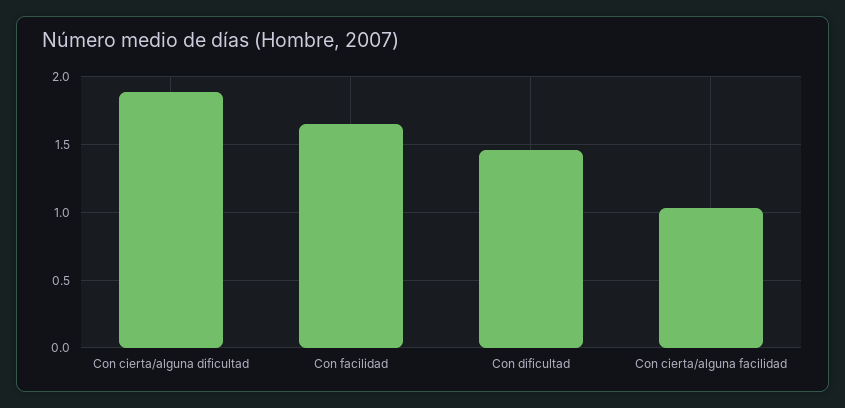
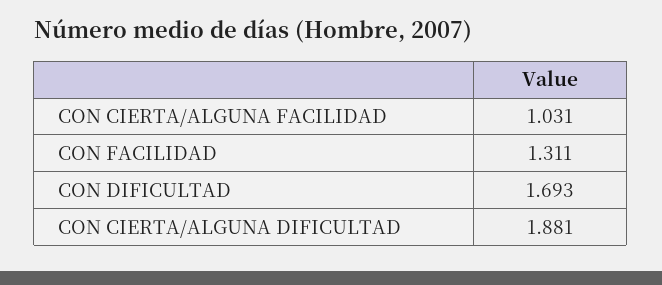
  {
    "Con cierta/alguna dificultad": 1.881,
-   "Con facilidad": 1.65,
+   "Con facilidad": 1.311,
-   "Con dificultad": 1.45,
+   "Con dificultad": 1.693,
    "Con cierta/alguna facilidad": 1.031
  }

